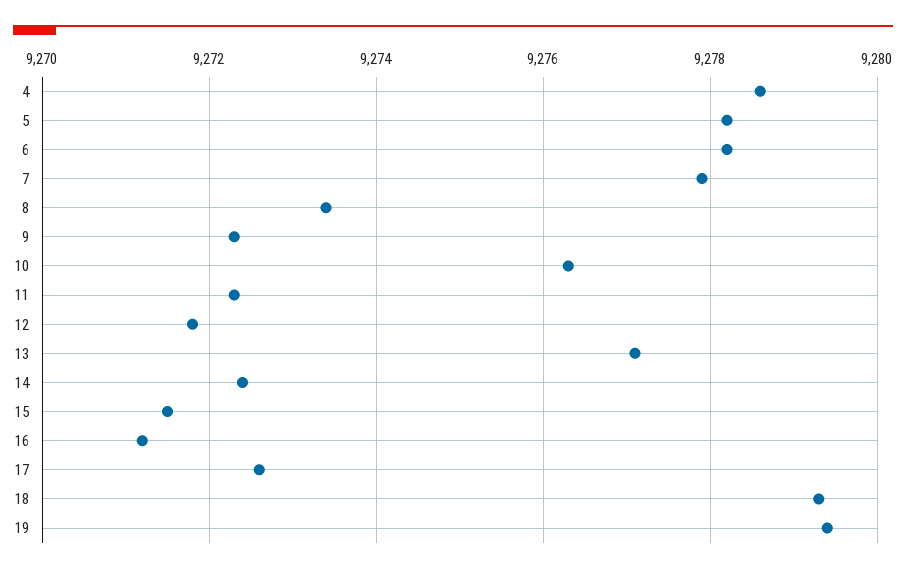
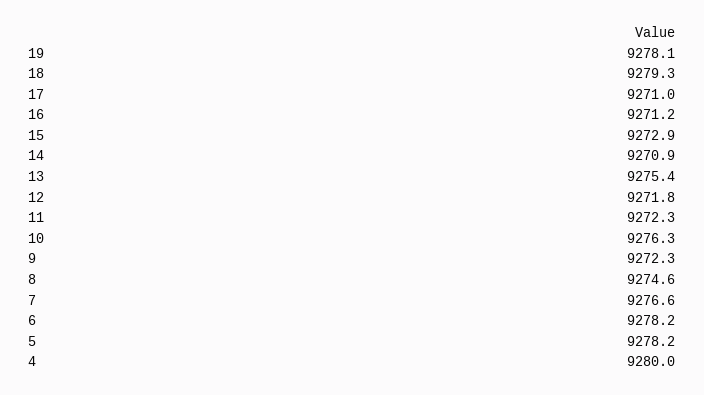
  {
-   "4": 9278.5,
+   "4": 9280,
    "5": 9278.2,
    "6": 9278.2,
-   "7": 9278,
+   "7": 9276.6,
-   "8": 9273.5,
+   "8": 9274.6,
    "9": 9272.3,
    "10": 9276.3,
    "11": 9272.3,
    "12": 9271.8,
-   "13": 9277,
+   "13": 9275.4,
-   "14": 9272.5,
+   "14": 9270.9,
-   "15": 9271.5,
+   "15": 9272.9,
    "16": 9271.2,
-   "17": 9272.5,
+   "17": 9271,
    "18": 9279.3,
-   "19": 9279.5
+   "19": 9278.1
  }

